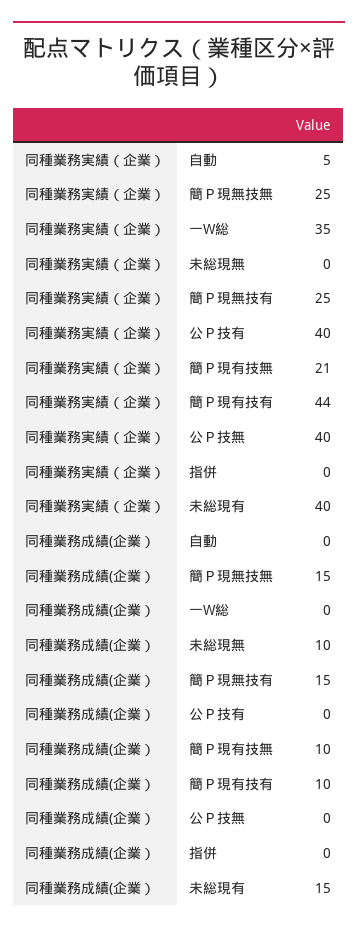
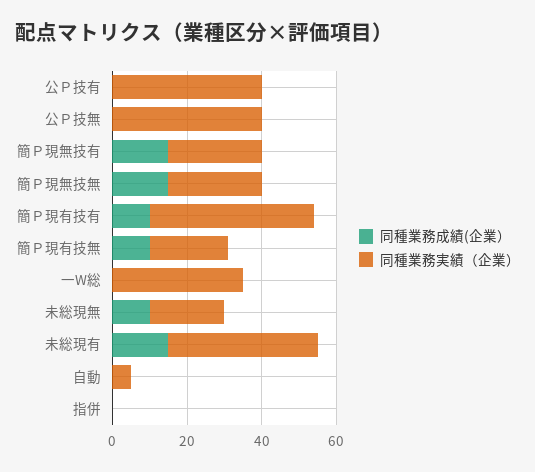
  {
    "同種業務実績（企業）": {
      "自動": 5,
      "簡Ｐ現無技無": 25,
      "一W総": 35,
-     "未総現無": 0,
+     "未総現無": 20,
      "簡Ｐ現無技有": 25,
      "公Ｐ技有": 40,
      "簡Ｐ現有技無": 21,
      "簡Ｐ現有技有": 44,
      "公Ｐ技無": 40,
      "指併": 0,
      "未総現有": 40
    },
    "同種業務成績(企業）": {
      "自動": 0,
      "簡Ｐ現無技無": 15,
      "一W総": 0,
      "未総現無": 10,
      "簡Ｐ現無技有": 15,
      "公Ｐ技有": 0,
      "簡Ｐ現有技無": 10,
      "簡Ｐ現有技有": 10,
      "公Ｐ技無": 0,
      "指併": 0,
      "未総現有": 15
    }
  }

